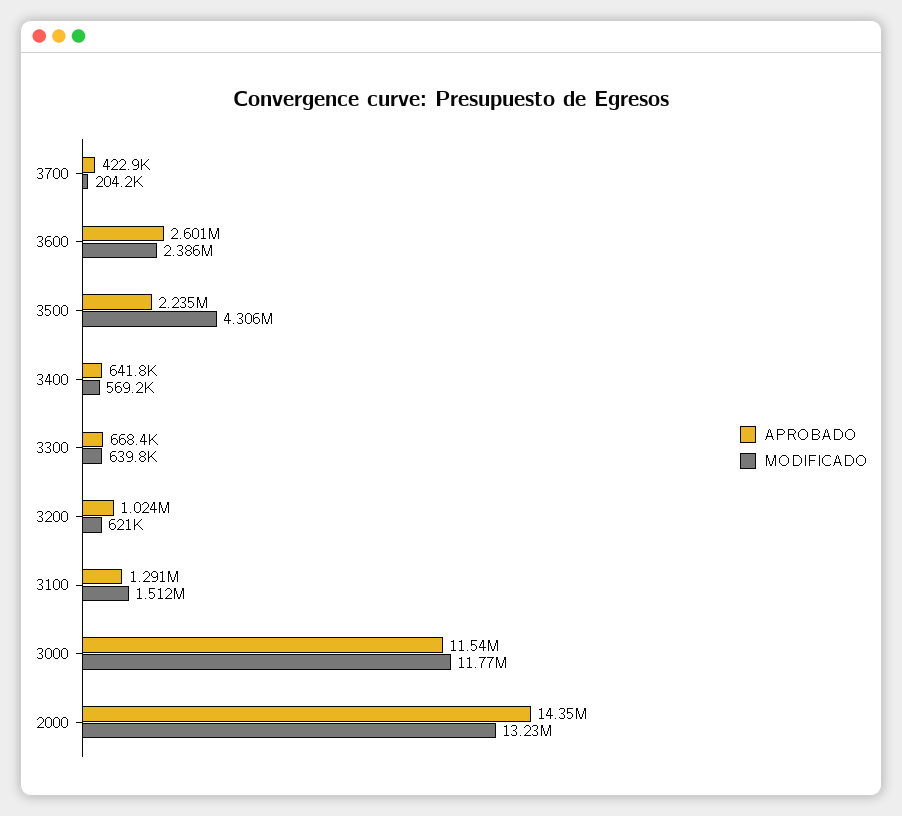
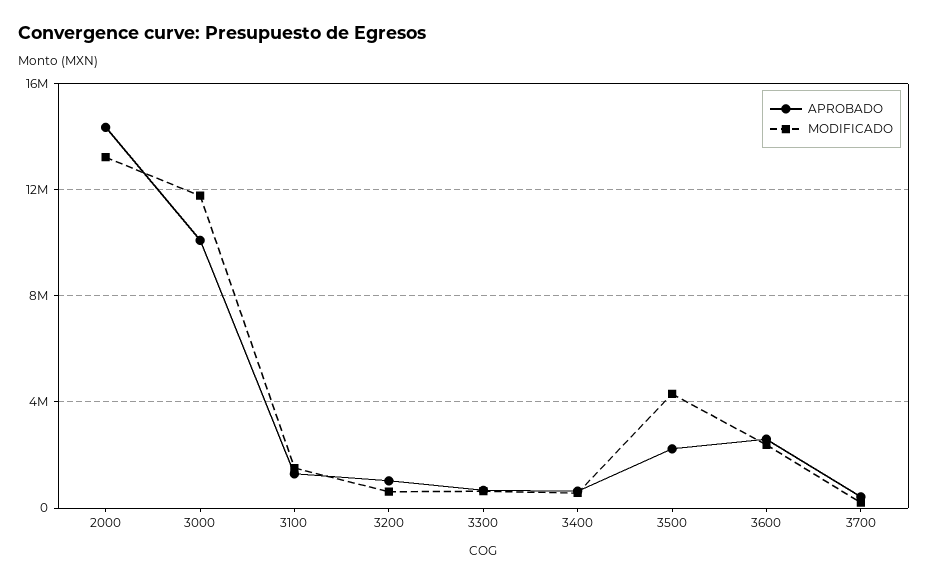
  {
    "APROBADO": {
      "3700": 422900,
      "3600": 2601000,
      "3500": 2235000,
      "3400": 641800,
      "3300": 668400,
      "3200": 1024000,
      "3100": 1291000,
-     "3000": 11540000,
+     "3000": 10000000,
      "2000": 14350000
    },
    "MODIFICADO": {
      "3700": 204200,
      "3600": 2386000,
      "3500": 4306000,
      "3400": 569200,
      "3300": 639800,
      "3200": 621000,
      "3100": 1512000,
      "3000": 11770000,
      "2000": 13230000
    }
  }

